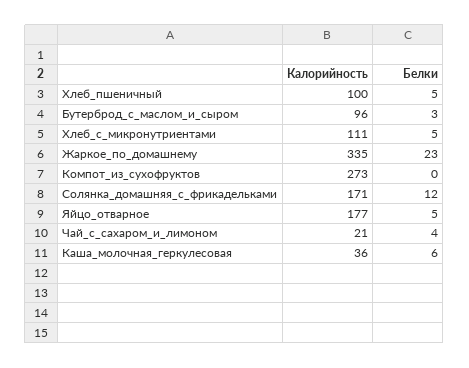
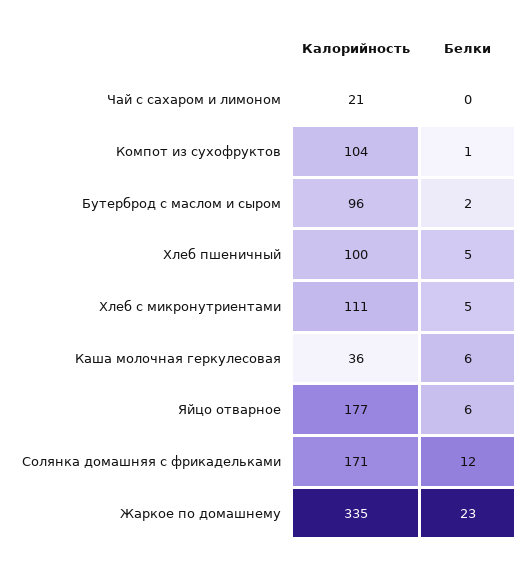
  {
    "Калорийность": {
      "Хлеб_пшеничный": 100,
      "Бутерброд_с_маслом_и_сыром": 96,
      "Хлеб_с_микронутриентами": 111,
      "Жаркое_по_домашнему": 335,
-     "Компот_из_сухофруктов": 273,
+     "Компот_из_сухофруктов": 104,
      "Солянка_домашняя_с_фрикадельками": 171,
      "Яйцо_отварное": 177,
      "Чай_с_сахаром_и_лимоном": 21,
      "Каша_молочная_геркулесовая": 36
    },
    "Белки": {
      "Хлеб_пшеничный": 5,
-     "Бутерброд_с_маслом_и_сыром": 3,
+     "Бутерброд_с_маслом_и_сыром": 2,
      "Хлеб_с_микронутриентами": 5,
      "Жаркое_по_домашнему": 23,
-     "Компот_из_сухофруктов": 0,
+     "Компот_из_сухофруктов": 1,
      "Солянка_домашняя_с_фрикадельками": 12,
-     "Яйцо_отварное": 5,
+     "Яйцо_отварное": 6,
-     "Чай_с_сахаром_и_лимоном": 4,
+     "Чай_с_сахаром_и_лимоном": 0,
      "Каша_молочная_геркулесовая": 6
    }
  }

